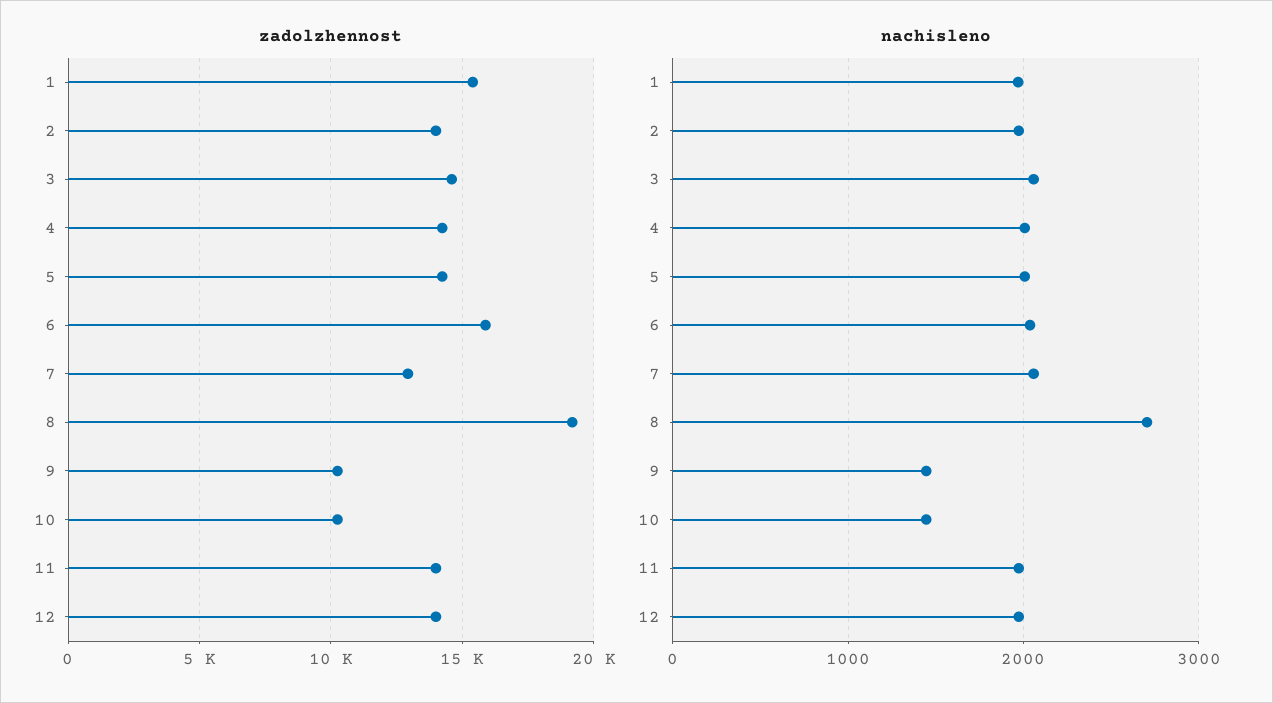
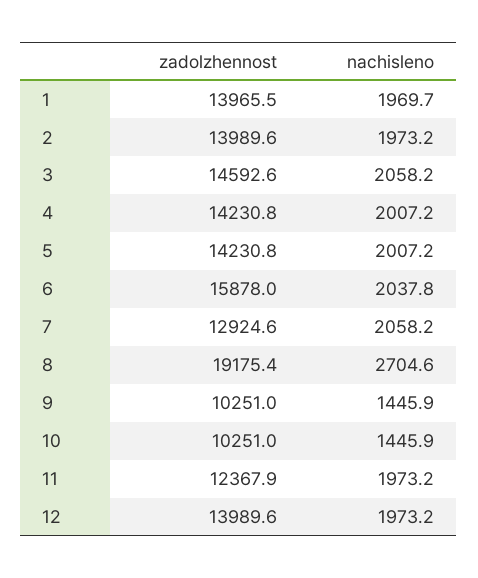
  {
    "zadolzhennost": {
-     "1": 15500,
+     "1": 13965.5,
      "2": 13989.6,
      "3": 14592.6,
      "4": 14230.8,
      "5": 14230.8,
      "6": 15878,
      "7": 12924.6,
      "8": 19175.4,
      "9": 10251,
      "10": 10251,
-     "11": 14000,
+     "11": 12367.9,
      "12": 13989.6
    },
    "nachisleno": {
      "1": 1969.7,
      "2": 1973.2,
      "3": 2058.2,
      "4": 2007.2,
      "5": 2007.2,
      "6": 2037.8,
      "7": 2058.2,
      "8": 2704.6,
      "9": 1445.9,
      "10": 1445.9,
      "11": 1973.2,
      "12": 1973.2
    }
  }

